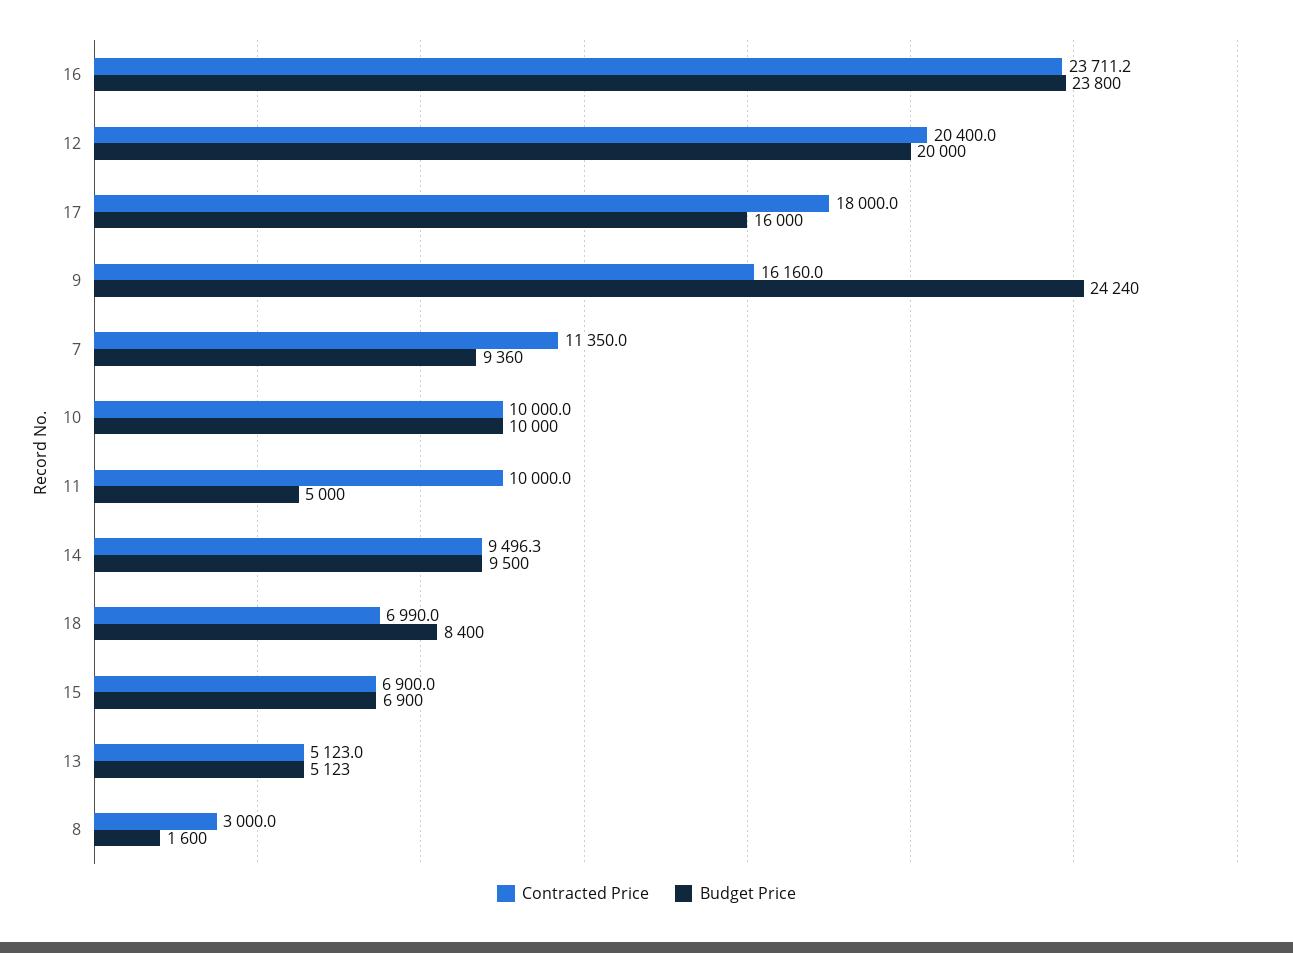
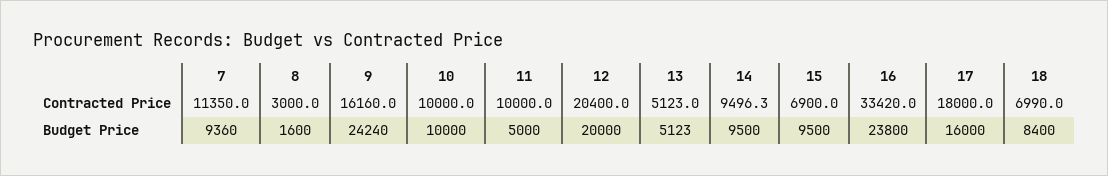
  {
    "Contracted Price": {
-     "16": 23711.2,
+     "16": 33420,
      "12": 20400,
      "17": 18000,
      "9": 16160,
      "7": 11350,
      "10": 10000,
      "11": 10000,
      "14": 9496.3,
      "18": 6990,
      "15": 6900,
      "13": 5123,
      "8": 3000
    },
    "Budget Price": {
      "16": 23800,
      "12": 20000,
      "17": 16000,
      "9": 24240,
      "7": 9360,
      "10": 10000,
      "11": 5000,
      "14": 9500,
      "18": 8400,
-     "15": 6900,
+     "15": 9500,
      "13": 5123,
      "8": 1600
    }
  }

